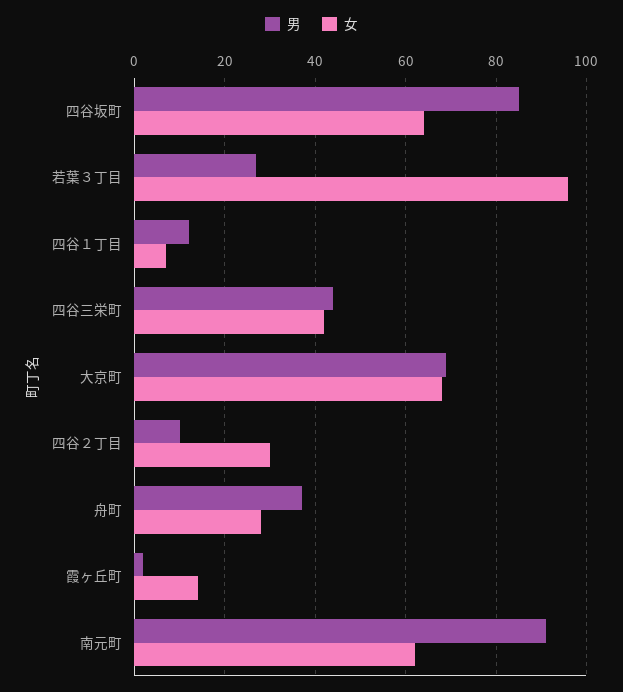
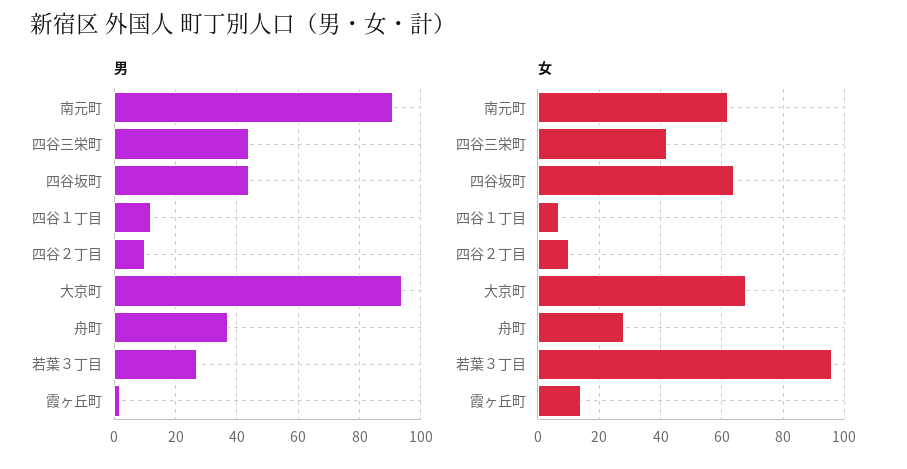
  {
    "男": {
-     "四谷坂町": 85,
+     "四谷坂町": 45,
      "若葉３丁目": 25,
      "四谷１丁目": 10,
      "四谷三栄町": 45,
-     "大京町": 70,
+     "大京町": 95,
      "四谷２丁目": 10,
      "舟町": 35,
      "霞ヶ丘町": 0,
      "南元町": 90
    },
    "女": {
      "四谷坂町": 65,
      "若葉３丁目": 95,
      "四谷１丁目": 5,
      "四谷三栄町": 40,
      "大京町": 70,
-     "四谷２丁目": 30,
+     "四谷２丁目": 10,
      "舟町": 30,
      "霞ヶ丘町": 15,
      "南元町": 60
    }
  }

